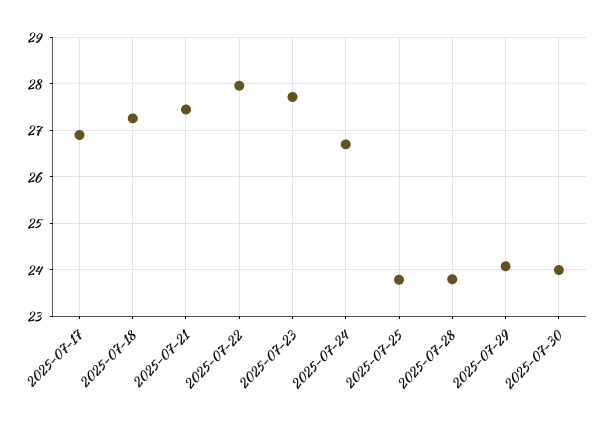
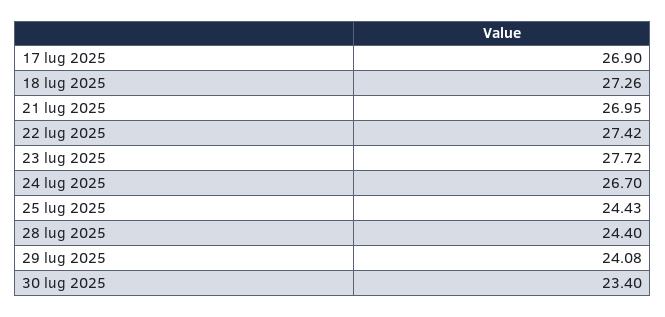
  {
    "2025-07-17": 26.9,
    "2025-07-18": 27.26,
-   "2025-07-21": 27.4,
+   "2025-07-21": 26.95,
-   "2025-07-22": 28,
+   "2025-07-22": 27.42,
    "2025-07-23": 27.72,
    "2025-07-24": 26.7,
-   "2025-07-25": 23.8,
+   "2025-07-25": 24.43,
-   "2025-07-28": 23.8,
+   "2025-07-28": 24.4,
    "2025-07-29": 24.08,
-   "2025-07-30": 24
+   "2025-07-30": 23.4
  }

